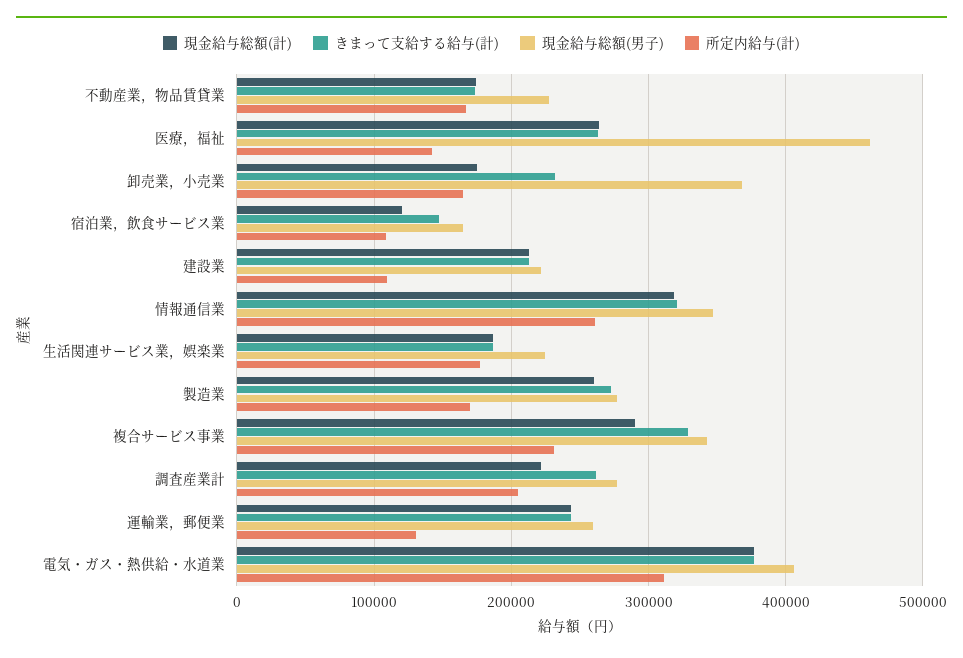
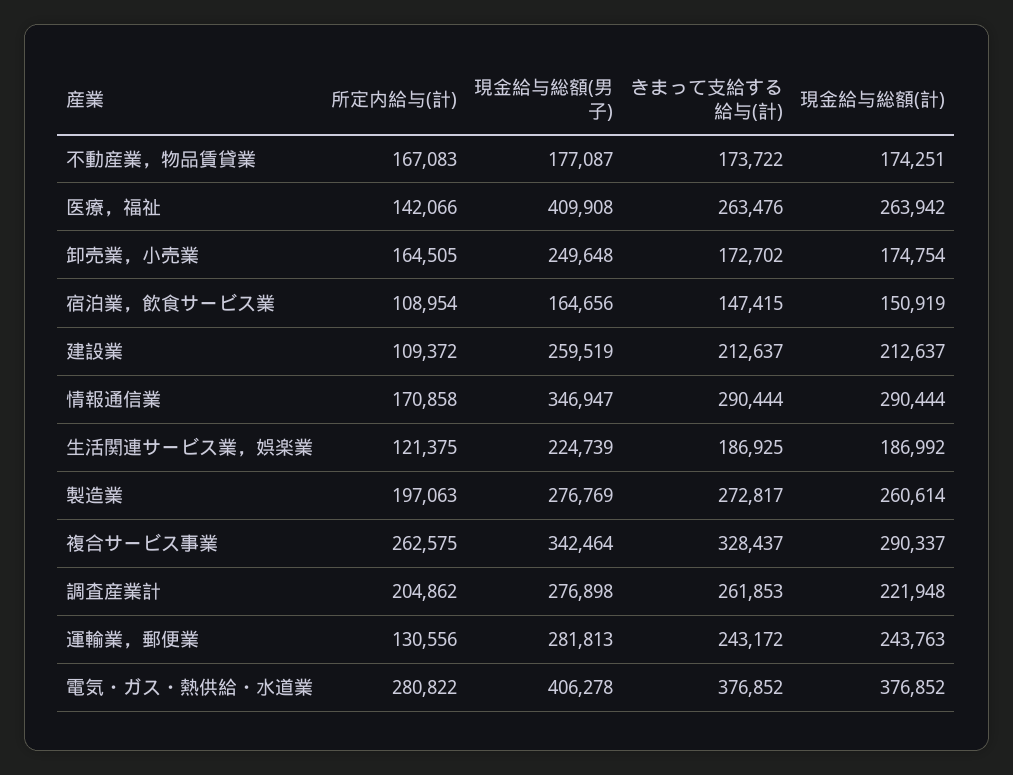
  {
    "現金給与総額(計)": {
      "不動産業，物品賃貸業": 174251,
      "医療，福祉": 263942,
      "卸売業，小売業": 174754,
-     "宿泊業，飲食サービス業": 120000,
+     "宿泊業，飲食サービス業": 150919,
      "建設業": 212637,
-     "情報通信業": 320000,
+     "情報通信業": 290444,
      "生活関連サービス業，娯楽業": 186992,
      "製造業": 260614,
      "複合サービス事業": 290337,
      "調査産業計": 221948,
      "運輸業，郵便業": 243763,
      "電気・ガス・熱供給・水道業": 376852
    },
    "きまって支給する給与(計)": {
      "不動産業，物品賃貸業": 173722,
      "医療，福祉": 263476,
-     "卸売業，小売業": 230000,
+     "卸売業，小売業": 172702,
      "宿泊業，飲食サービス業": 147415,
      "建設業": 212637,
-     "情報通信業": 320000,
+     "情報通信業": 290444,
      "生活関連サービス業，娯楽業": 186925,
      "製造業": 272817,
      "複合サービス事業": 328437,
      "調査産業計": 261853,
      "運輸業，郵便業": 243172,
      "電気・ガス・熱供給・水道業": 376852
    },
    "現金給与総額(男子)": {
-     "不動産業，物品賃貸業": 230000,
+     "不動産業，物品賃貸業": 177087,
-     "医療，福祉": 460000,
+     "医療，福祉": 409908,
-     "卸売業，小売業": 370000,
+     "卸売業，小売業": 249648,
      "宿泊業，飲食サービス業": 164656,
-     "建設業": 220000,
+     "建設業": 259519,
      "情報通信業": 346947,
      "生活関連サービス業，娯楽業": 224739,
      "製造業": 276769,
      "複合サービス事業": 342464,
      "調査産業計": 276898,
-     "運輸業，郵便業": 260000,
+     "運輸業，郵便業": 281813,
      "電気・ガス・熱供給・水道業": 406278
    },
    "所定内給与(計)": {
      "不動産業，物品賃貸業": 167083,
      "医療，福祉": 142066,
      "卸売業，小売業": 164505,
      "宿泊業，飲食サービス業": 108954,
      "建設業": 109372,
-     "情報通信業": 260000,
+     "情報通信業": 170858,
-     "生活関連サービス業，娯楽業": 180000,
+     "生活関連サービス業，娯楽業": 121375,
-     "製造業": 170000,
+     "製造業": 197063,
-     "複合サービス事業": 230000,
+     "複合サービス事業": 262575,
      "調査産業計": 204862,
      "運輸業，郵便業": 130556,
-     "電気・ガス・熱供給・水道業": 310000
+     "電気・ガス・熱供給・水道業": 280822
    }
  }

